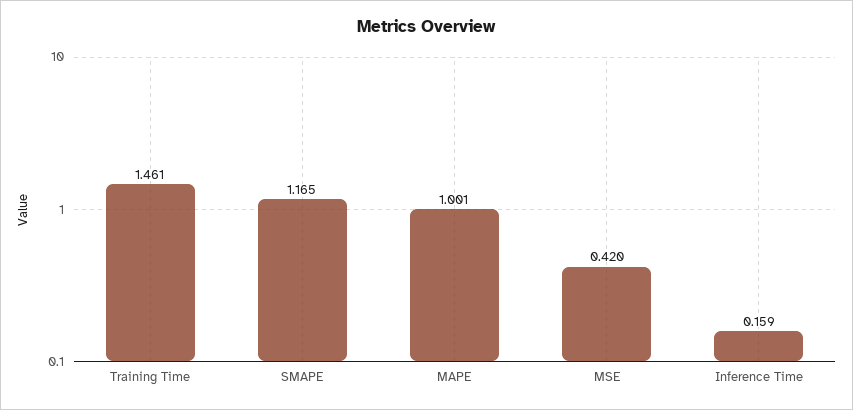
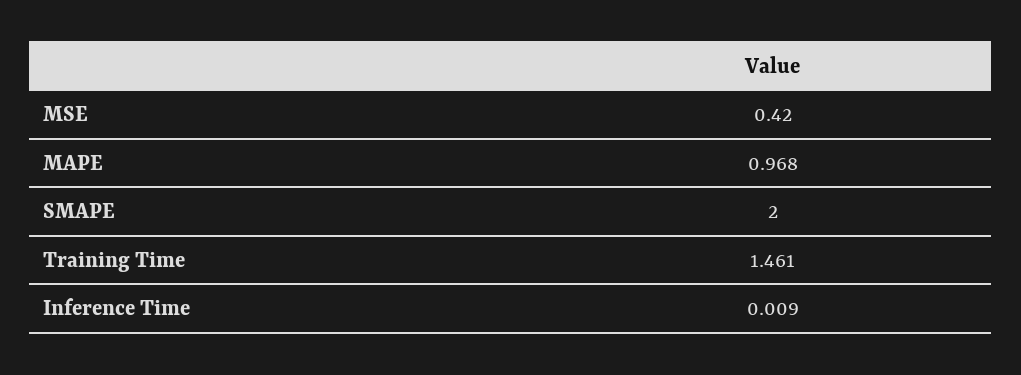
  {
    "Training Time": 1.461,
-   "SMAPE": 1.165,
+   "SMAPE": 2,
-   "MAPE": 1.001,
+   "MAPE": 0.968,
    "MSE": 0.42,
-   "Inference Time": 0.159
+   "Inference Time": 0.009
  }

